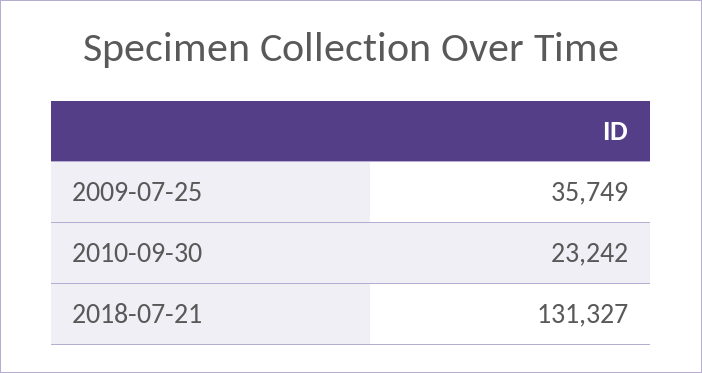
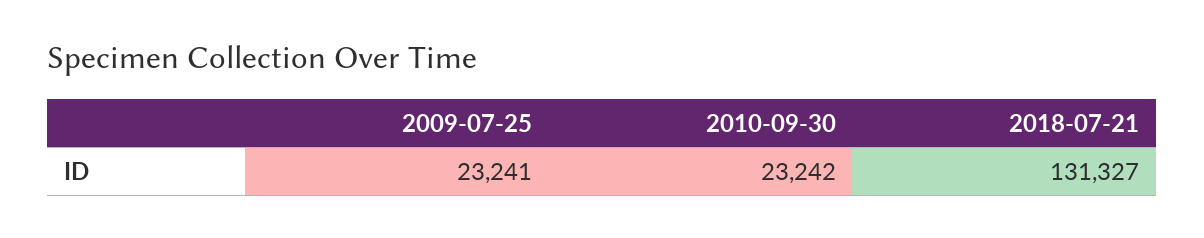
  {
-   "2009-07-25": 35749,
+   "2009-07-25": 23241,
    "2010-09-30": 23242,
    "2018-07-21": 131327
  }

